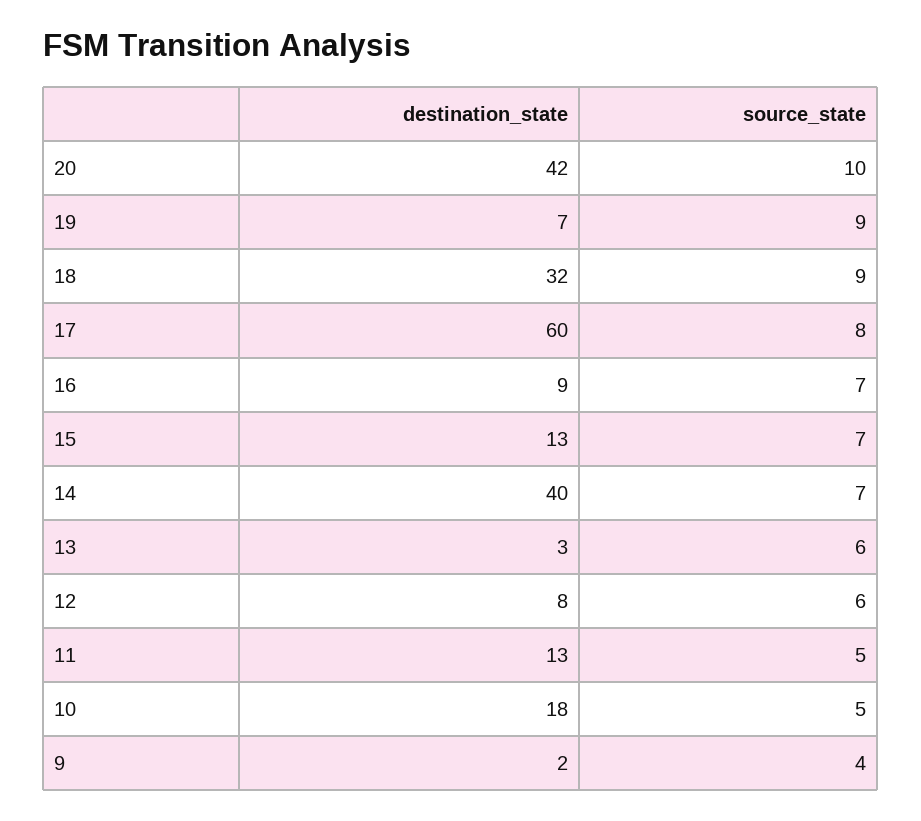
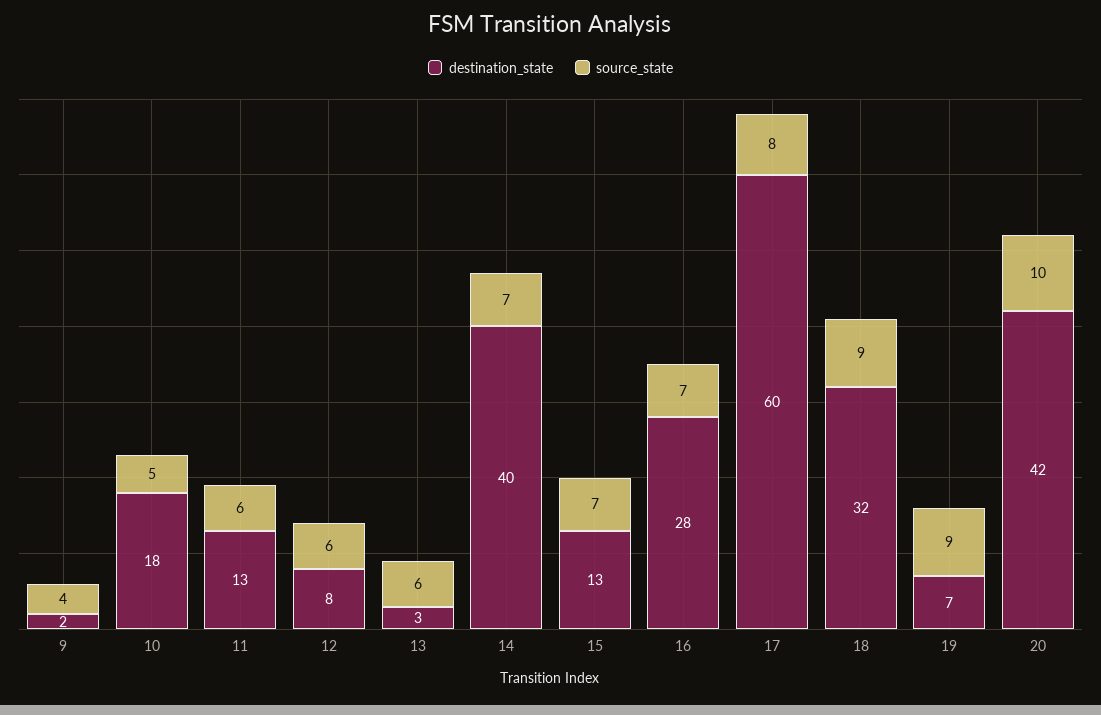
  {
    "destination_state": {
      "20": 42,
      "19": 7,
      "18": 32,
      "17": 60,
-     "16": 9,
+     "16": 28,
      "15": 13,
      "14": 40,
      "13": 3,
      "12": 8,
      "11": 13,
      "10": 18,
      "9": 2
    },
    "source_state": {
      "20": 10,
      "19": 9,
      "18": 9,
      "17": 8,
      "16": 7,
      "15": 7,
      "14": 7,
      "13": 6,
      "12": 6,
-     "11": 5,
+     "11": 6,
      "10": 5,
      "9": 4
    }
  }

